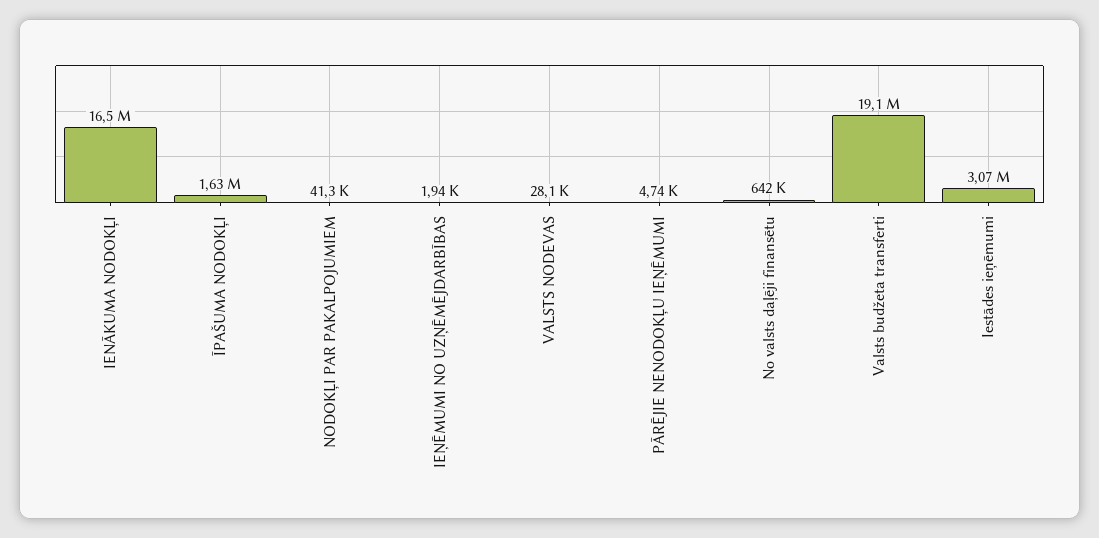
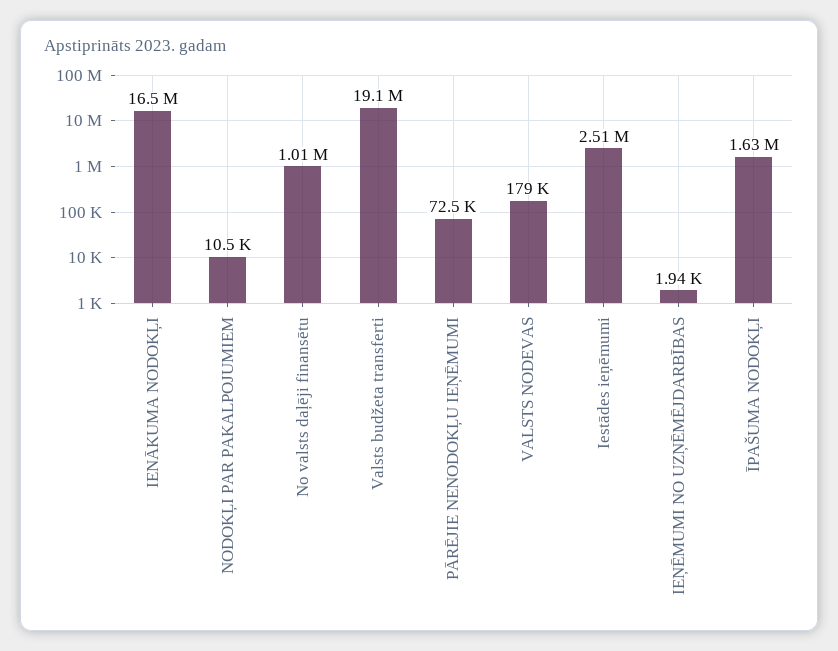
  {
    "IENĀKUMA NODOKĻI": 16500000,
    "ĪPAŠUMA NODOKĻI": 1630000,
-   "NODOKĻI PAR PAKALPOJUMIEM": 41300,
+   "NODOKĻI PAR PAKALPOJUMIEM": 10500,
    "IEŅĒMUMI NO UZŅĒMĒJDARBĪBAS": 1940,
-   "VALSTS NODEVAS": 28100,
+   "VALSTS NODEVAS": 179000,
-   "PĀRĒJIE NENODOKĻU IEŅĒMUMI": 4740,
+   "PĀRĒJIE NENODOKĻU IEŅĒMUMI": 72500,
-   "No valsts daļēji finansētu": 642000,
+   "No valsts daļēji finansētu": 1010000,
    "Valsts budžeta transferti": 19100000,
-   "Iestādes ieņēmumi": 3070000
+   "Iestādes ieņēmumi": 2510000
  }

